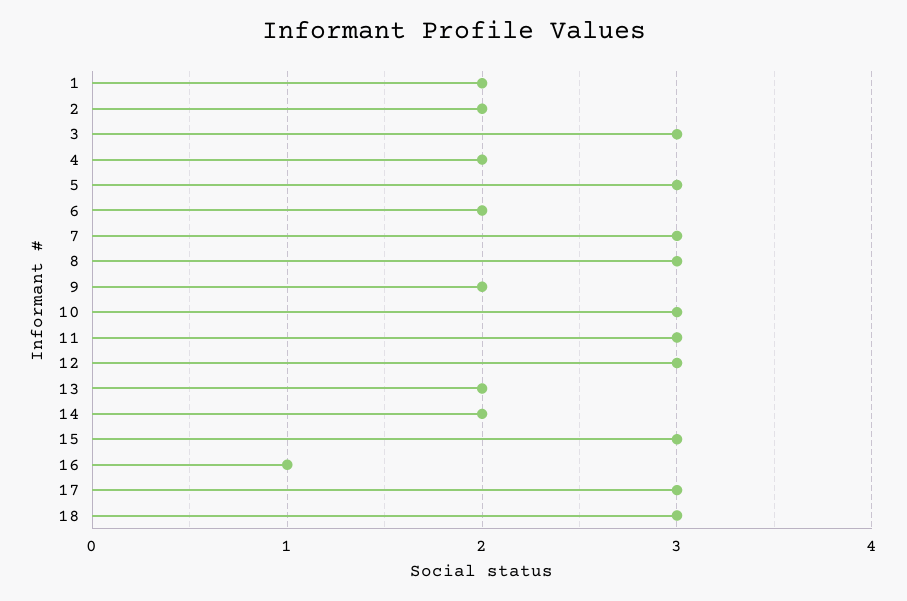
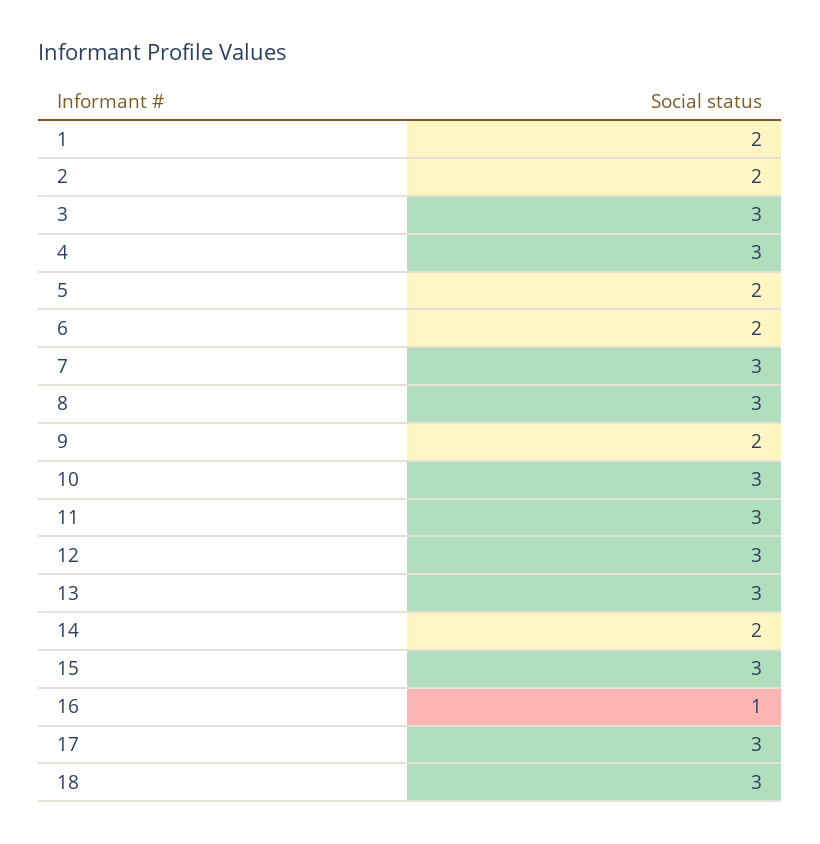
  {
    "1": 2,
    "2": 2,
    "3": 3,
-   "4": 2,
+   "4": 3,
-   "5": 3,
+   "5": 2,
    "6": 2,
    "7": 3,
    "8": 3,
    "9": 2,
    "10": 3,
    "11": 3,
    "12": 3,
-   "13": 2,
+   "13": 3,
    "14": 2,
    "15": 3,
    "16": 1,
    "17": 3,
    "18": 3
  }

